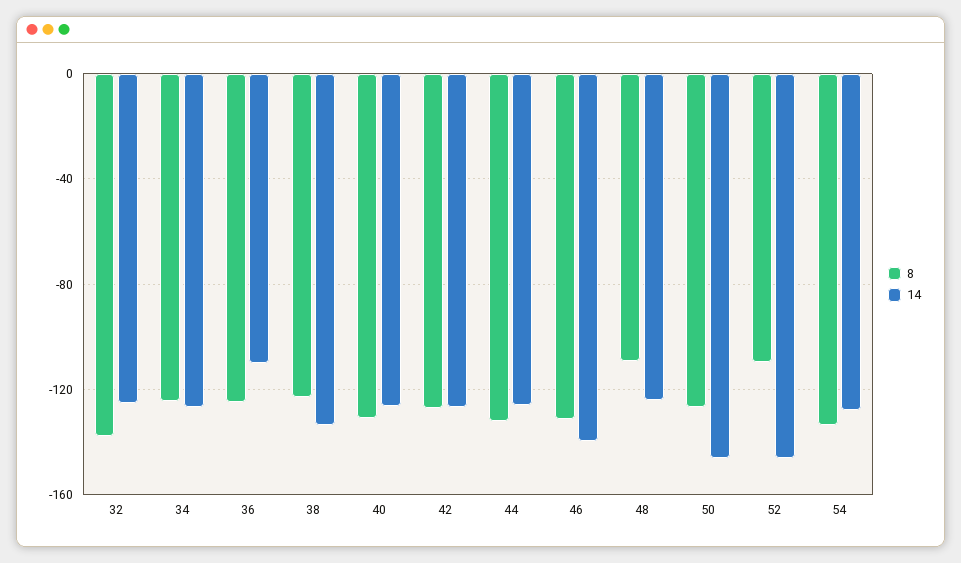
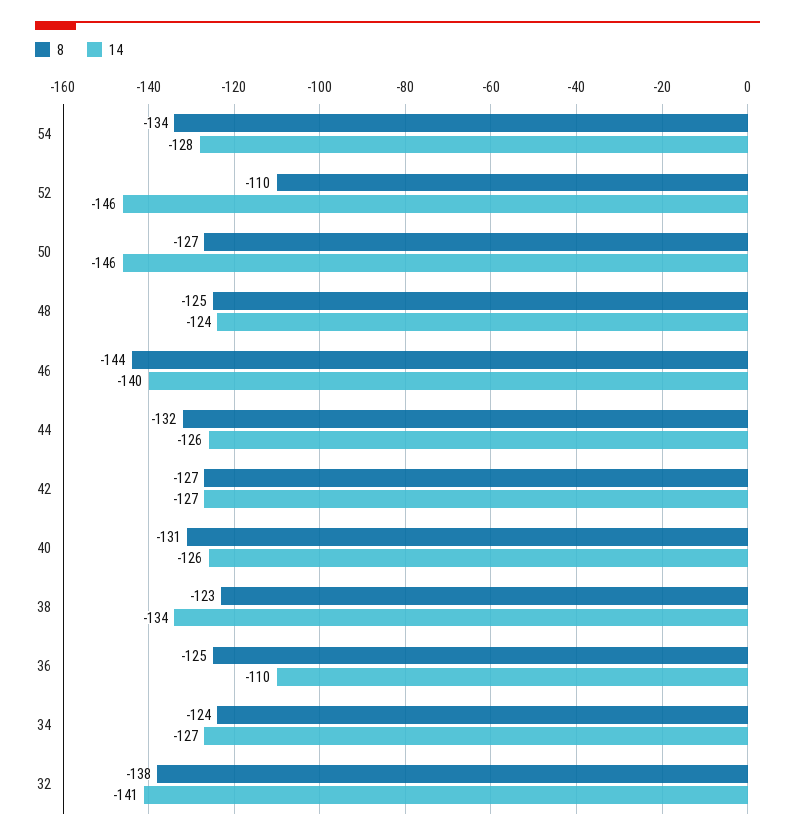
  {
    "8": {
      "32": -138,
      "34": -124,
      "36": -125,
      "38": -123,
      "40": -131,
      "42": -127,
      "44": -132,
-     "46": -130,
+     "46": -144,
-     "48": -110,
+     "48": -125,
      "50": -127,
      "52": -110,
      "54": -134
    },
    "14": {
-     "32": -125,
+     "32": -141,
      "34": -127,
      "36": -110,
      "38": -134,
      "40": -126,
      "42": -127,
      "44": -126,
      "46": -140,
      "48": -124,
      "50": -146,
      "52": -146,
      "54": -128
    }
  }

